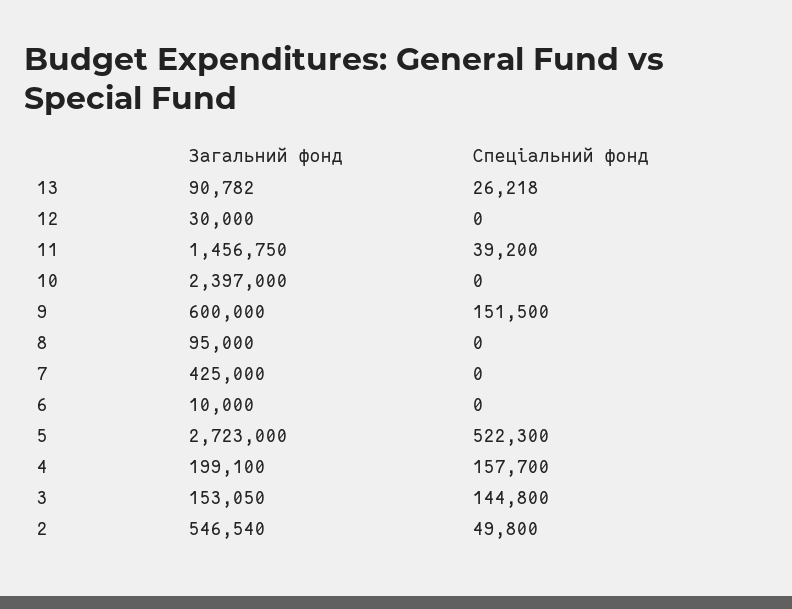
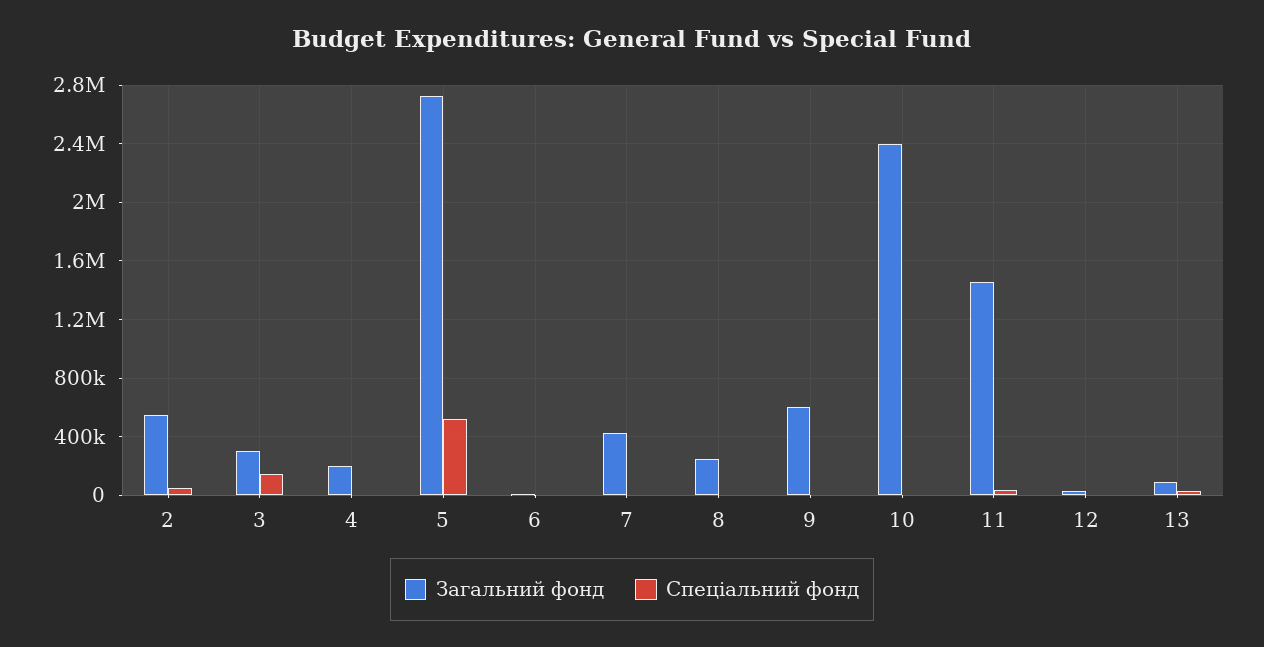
  {
    "Загальний фонд": {
      "13": 90782,
      "12": 30000,
      "11": 1456750,
      "10": 2397000,
      "9": 600000,
-     "8": 95000,
+     "8": 250000,
      "7": 425000,
      "6": 10000,
      "5": 2723000,
      "4": 199100,
-     "3": 153050,
+     "3": 300000,
      "2": 546540
    },
    "Спеціальний фонд": {
      "13": 26218,
      "12": 0,
      "11": 39200,
      "10": 0,
-     "9": 151500,
+     "9": 0,
      "8": 0,
      "7": 0,
      "6": 0,
      "5": 522300,
-     "4": 157700,
+     "4": 0,
      "3": 144800,
      "2": 49800
    }
  }

